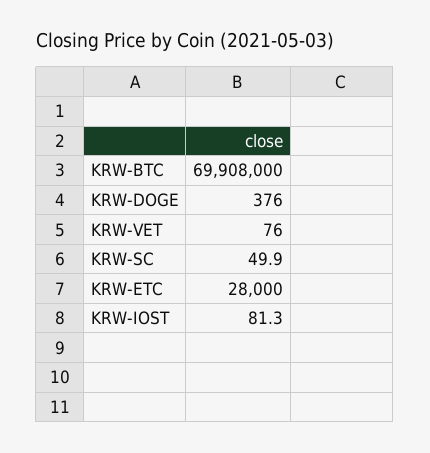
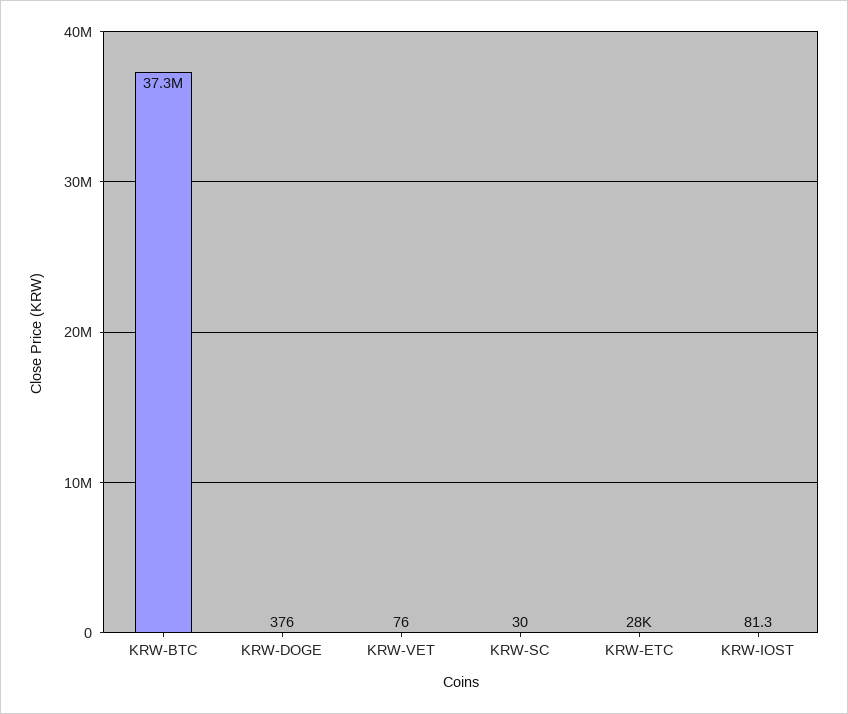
  {
-   "KRW-BTC": 69908000,
+   "KRW-BTC": 37300000,
    "KRW-DOGE": 376,
    "KRW-VET": 76,
-   "KRW-SC": 49.9,
+   "KRW-SC": 30,
    "KRW-ETC": 28000,
    "KRW-IOST": 81.3
  }

